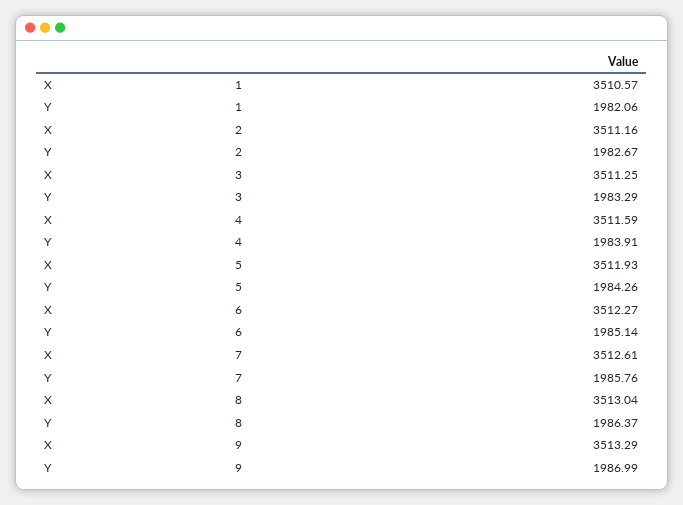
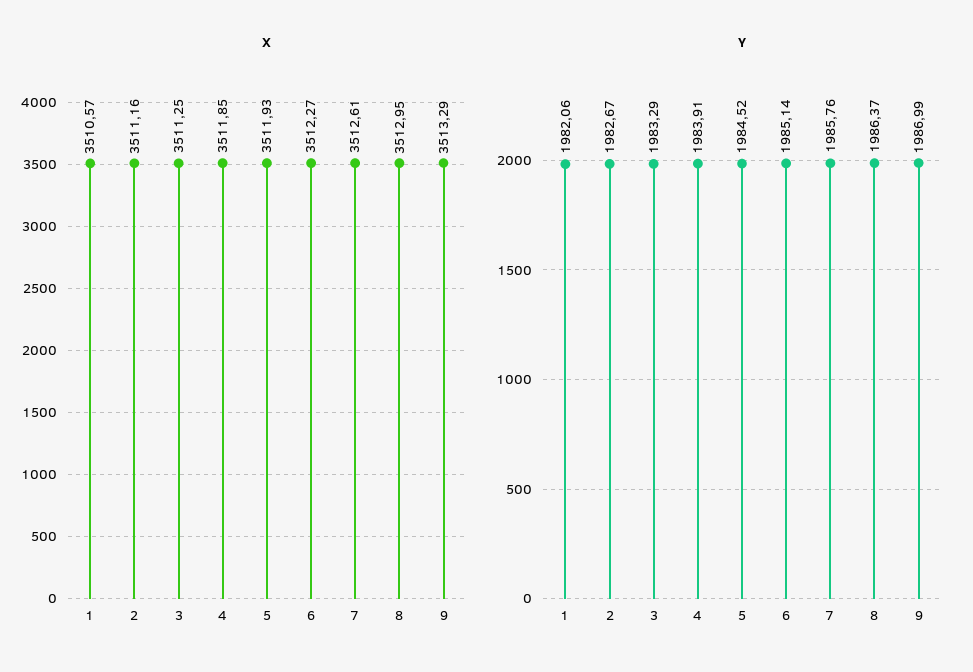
  {
    "X": {
      "1": 3510.57,
      "2": 3511.16,
      "3": 3511.25,
-     "4": 3511.59,
+     "4": 3511.85,
      "5": 3511.93,
      "6": 3512.27,
      "7": 3512.61,
-     "8": 3513.04,
+     "8": 3512.95,
      "9": 3513.29
    },
    "Y": {
      "1": 1982.06,
      "2": 1982.67,
      "3": 1983.29,
      "4": 1983.91,
-     "5": 1984.26,
+     "5": 1984.52,
      "6": 1985.14,
      "7": 1985.76,
      "8": 1986.37,
      "9": 1986.99
    }
  }

